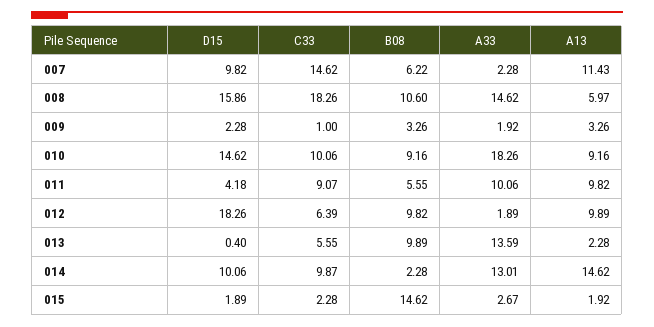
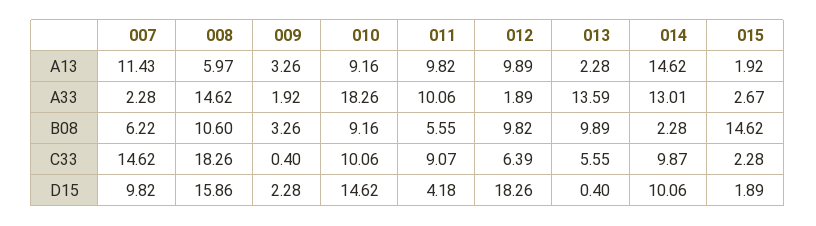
  {
    "D15": {
      "007": 9.82,
      "008": 15.86,
      "009": 2.28,
      "010": 14.62,
      "011": 4.18,
      "012": 18.26,
      "013": 0.4,
      "014": 10.06,
      "015": 1.89
    },
    "C33": {
      "007": 14.62,
      "008": 18.26,
-     "009": 1,
+     "009": 0.4,
      "010": 10.06,
      "011": 9.07,
      "012": 6.39,
      "013": 5.55,
      "014": 9.87,
      "015": 2.28
    },
    "B08": {
      "007": 6.22,
      "008": 10.6,
      "009": 3.26,
      "010": 9.16,
      "011": 5.55,
      "012": 9.82,
      "013": 9.89,
      "014": 2.28,
      "015": 14.62
    },
    "A33": {
      "007": 2.28,
      "008": 14.62,
      "009": 1.92,
      "010": 18.26,
      "011": 10.06,
      "012": 1.89,
      "013": 13.59,
      "014": 13.01,
      "015": 2.67
    },
    "A13": {
      "007": 11.43,
      "008": 5.97,
      "009": 3.26,
      "010": 9.16,
      "011": 9.82,
      "012": 9.89,
      "013": 2.28,
      "014": 14.62,
      "015": 1.92
    }
  }

